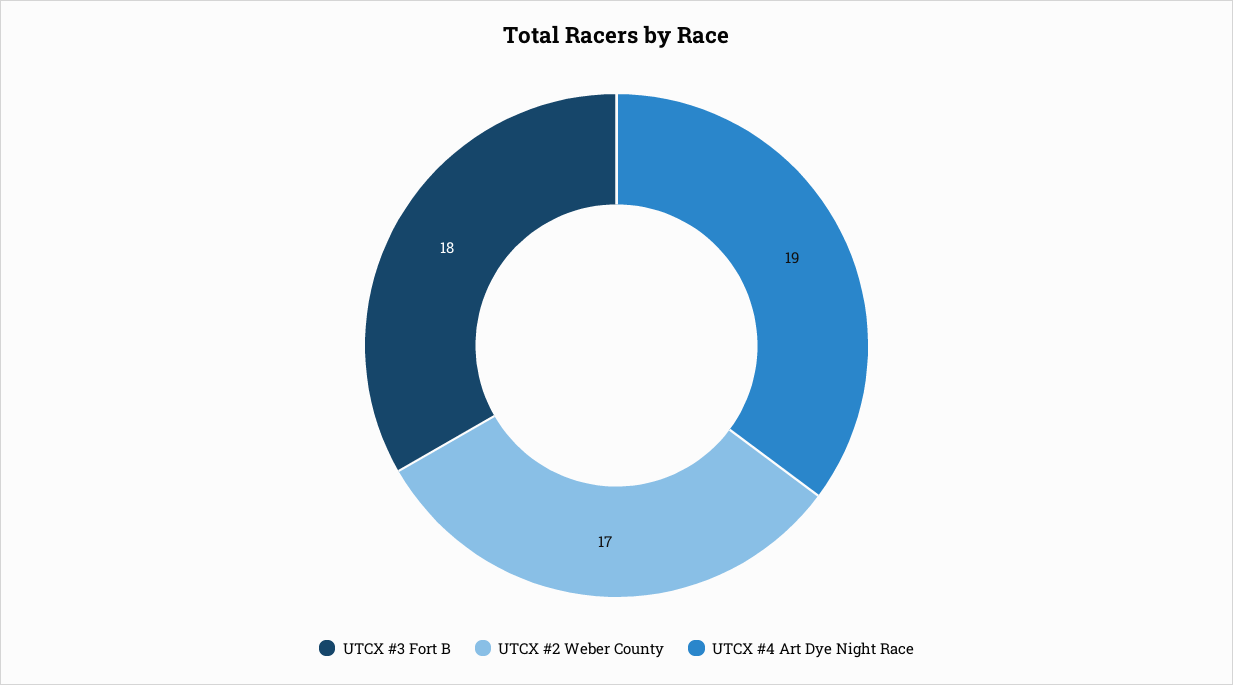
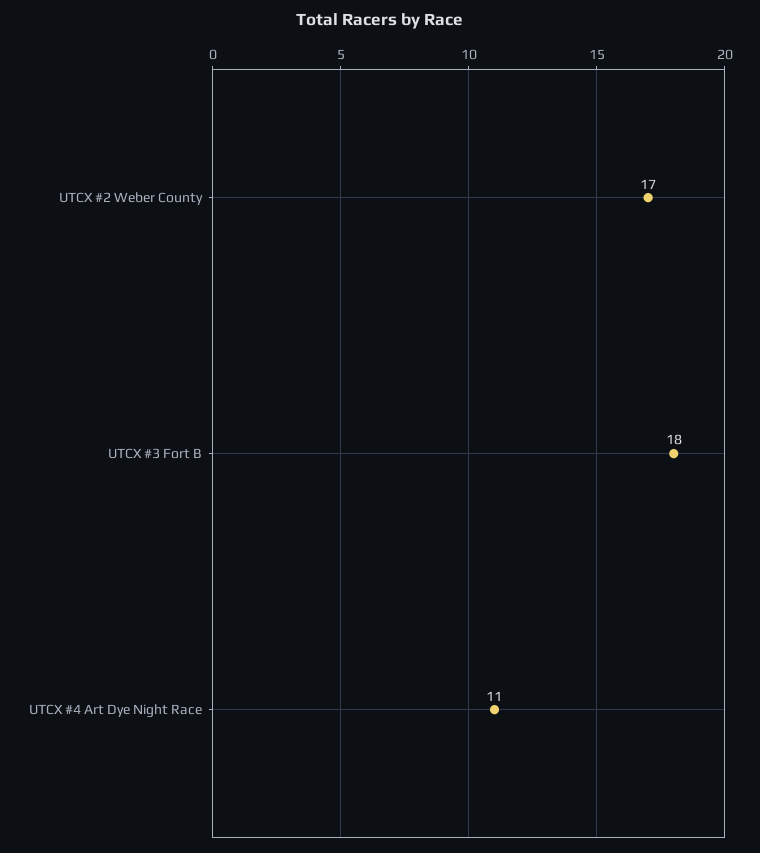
  {
    "UTCX #3 Fort B": 18,
    "UTCX #2 Weber County": 17,
-   "UTCX #4 Art Dye Night Race": 19
+   "UTCX #4 Art Dye Night Race": 11
  }

